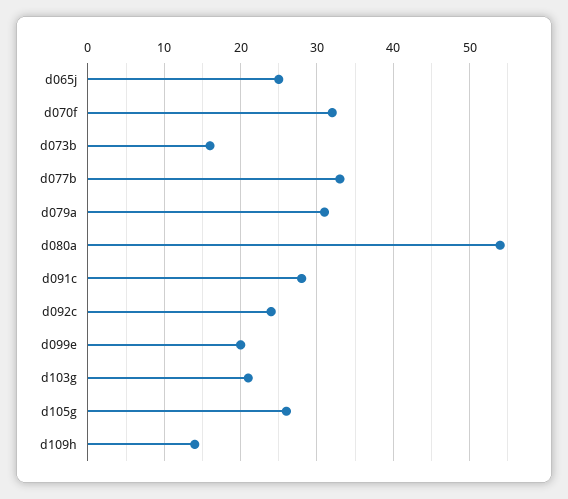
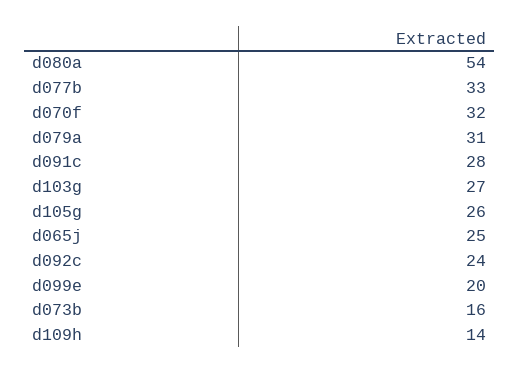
  {
    "d065j": 25,
    "d070f": 32,
    "d073b": 16,
    "d077b": 33,
    "d079a": 31,
    "d080a": 54,
    "d091c": 28,
    "d092c": 24,
    "d099e": 20,
-   "d103g": 21,
+   "d103g": 27,
    "d105g": 26,
    "d109h": 14
  }

